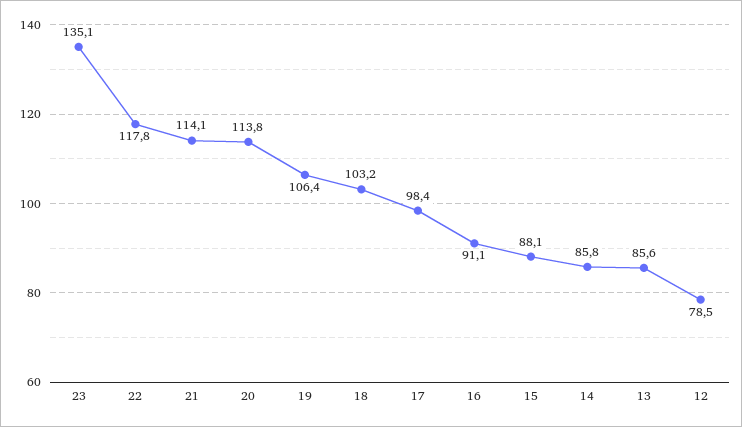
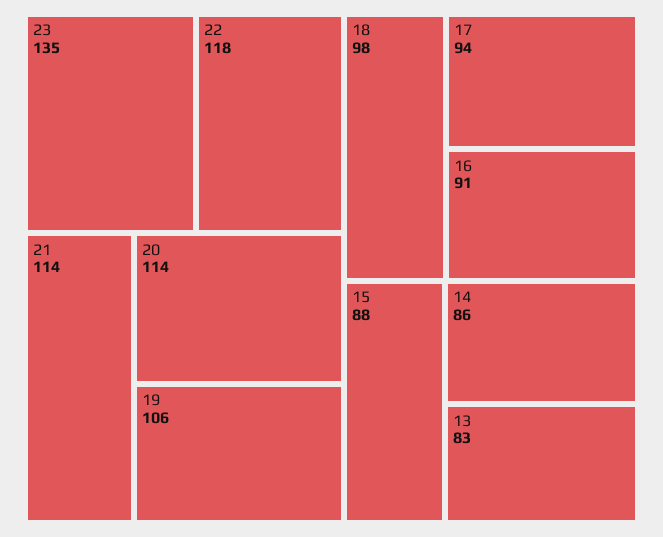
  {
    "23": 135.1,
    "22": 117.8,
    "21": 114.1,
    "20": 113.8,
    "19": 106.4,
-   "18": 103.2,
+   "18": 98,
-   "17": 98.4,
+   "17": 94,
    "16": 91.1,
    "15": 88.1,
    "14": 85.8,
-   "13": 85.6,
+   "13": 83
-   "12": 78.5
  }

